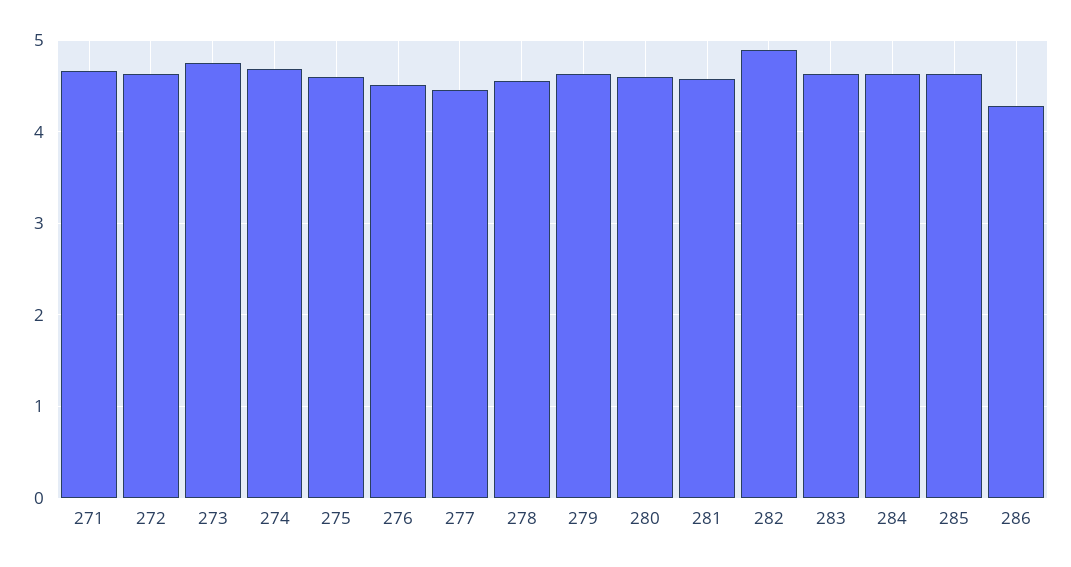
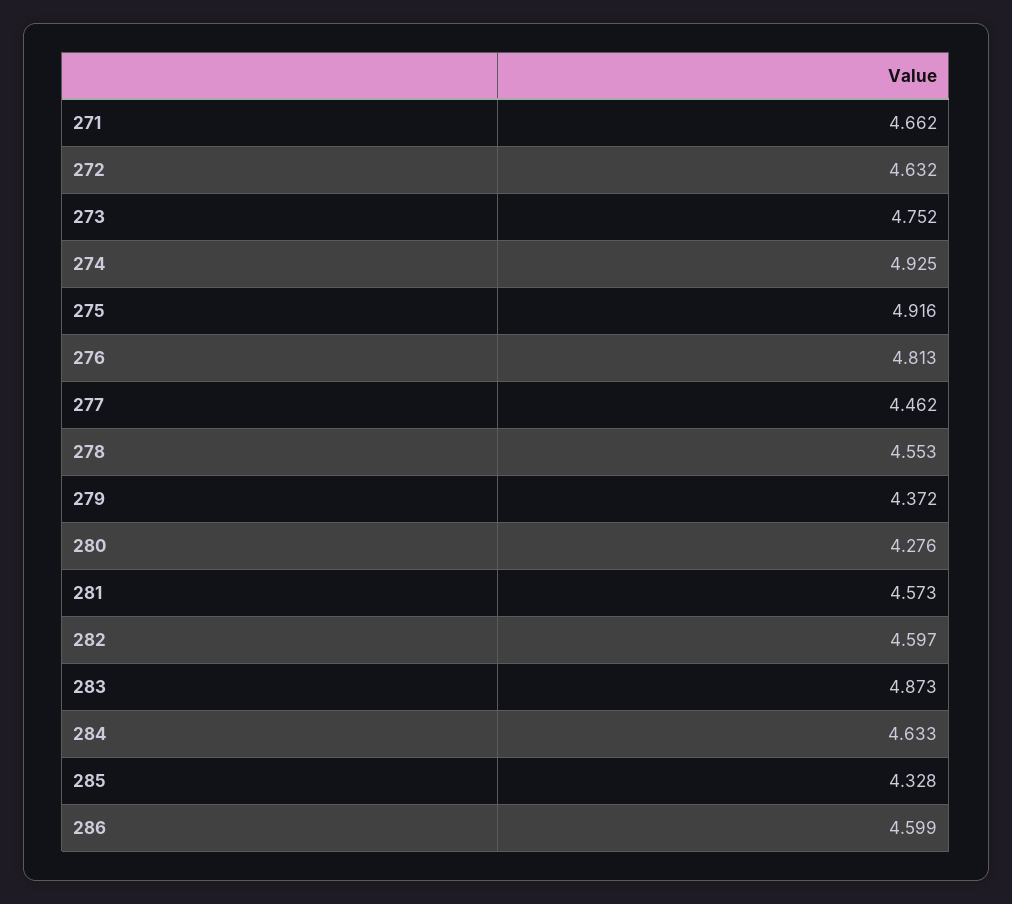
  {
    "271": 4.662,
    "272": 4.632,
    "273": 4.752,
-   "274": 4.7,
+   "274": 4.925,
-   "275": 4.6,
+   "275": 4.916,
-   "276": 4.5,
+   "276": 4.813,
    "277": 4.462,
    "278": 4.553,
-   "279": 4.6,
+   "279": 4.372,
-   "280": 4.6,
+   "280": 4.276,
    "281": 4.573,
-   "282": 4.9,
+   "282": 4.597,
-   "283": 4.6,
+   "283": 4.873,
    "284": 4.633,
-   "285": 4.6,
+   "285": 4.328,
-   "286": 4.3
+   "286": 4.599
  }

